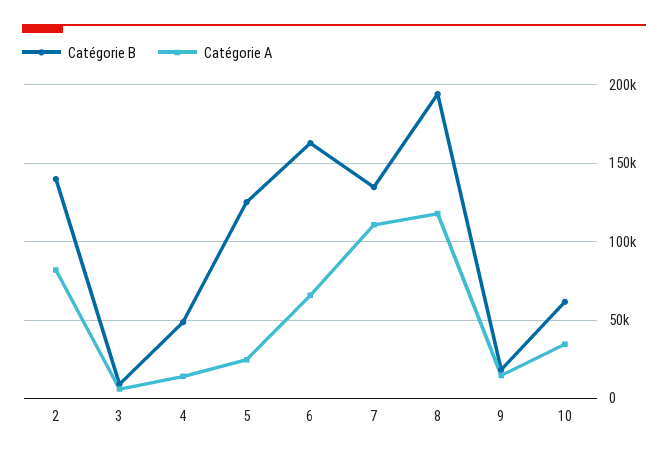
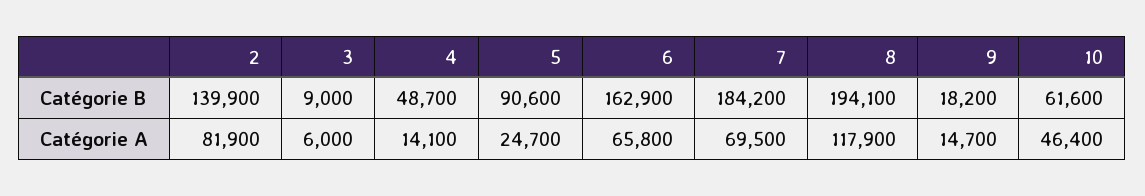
  {
    "Catégorie B": {
      "2": 139900,
      "3": 9000,
      "4": 48700,
-     "5": 125000,
+     "5": 90600,
      "6": 162900,
-     "7": 135000,
+     "7": 184200,
      "8": 194100,
      "9": 18200,
      "10": 61600
    },
    "Catégorie A": {
      "2": 81900,
      "3": 6000,
      "4": 14100,
      "5": 24700,
      "6": 65800,
-     "7": 110000,
+     "7": 69500,
      "8": 117900,
      "9": 14700,
-     "10": 35000
+     "10": 46400
    }
  }

